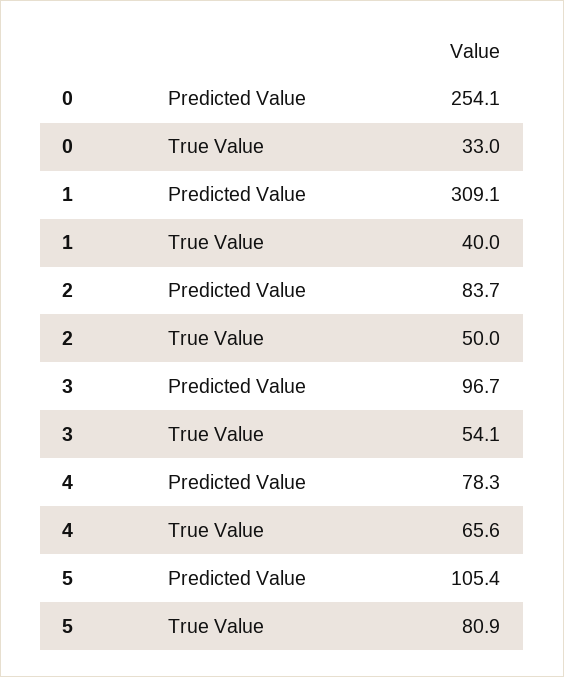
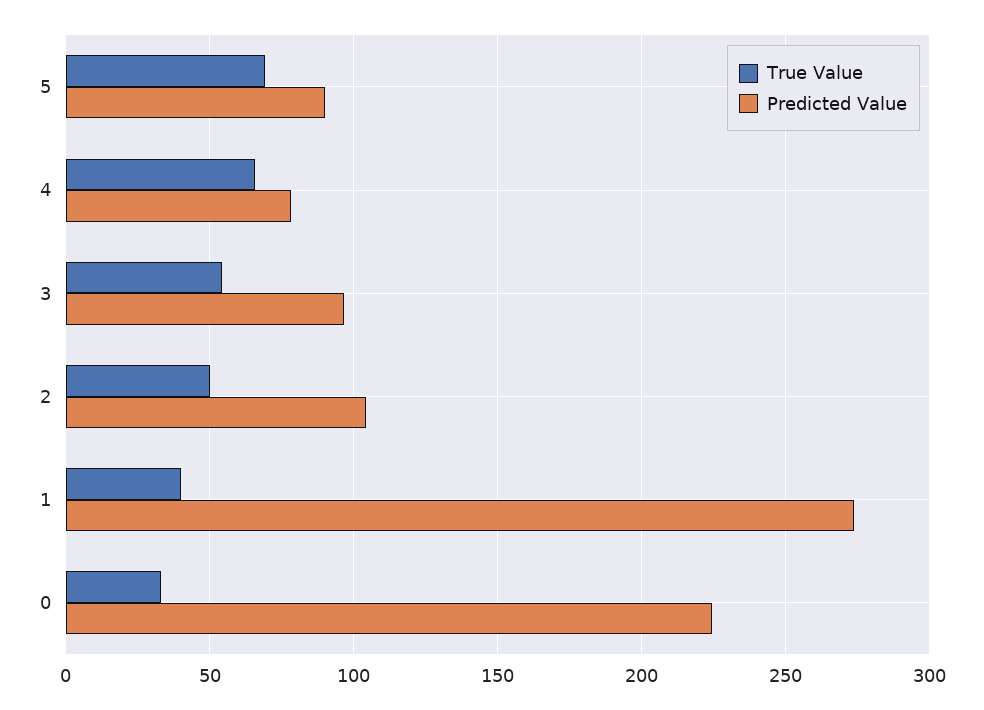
  {
    "Predicted Value": {
-     "0": 254.1,
+     "0": 225,
-     "1": 309.1,
+     "1": 275,
-     "2": 83.7,
+     "2": 105,
      "3": 96.7,
      "4": 78.3,
-     "5": 105.4
+     "5": 90
    },
    "True Value": {
      "0": 33,
      "1": 40,
      "2": 50,
      "3": 54.1,
      "4": 65.6,
-     "5": 80.9
+     "5": 70
    }
  }

